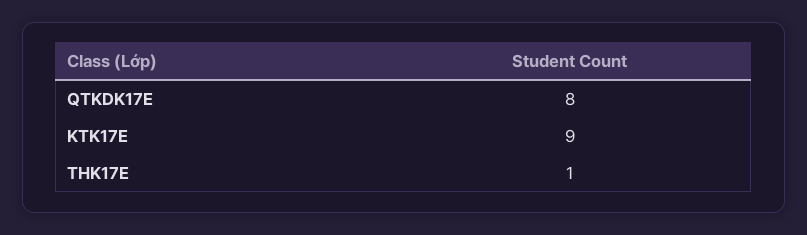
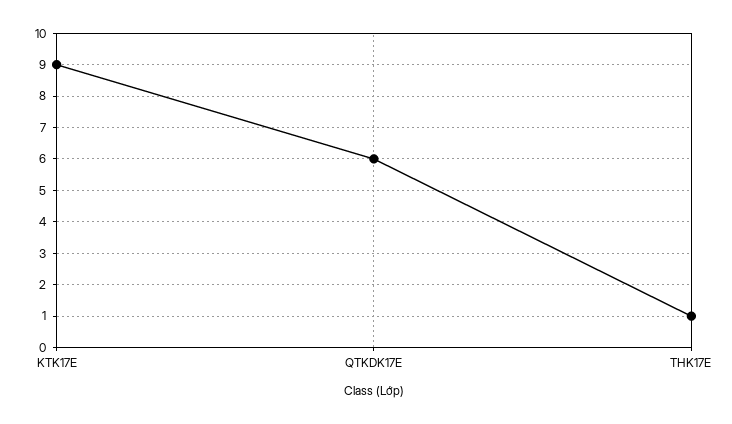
  {
-   "QTKDK17E": 8,
+   "QTKDK17E": 6,
    "KTK17E": 9,
    "THK17E": 1
  }

